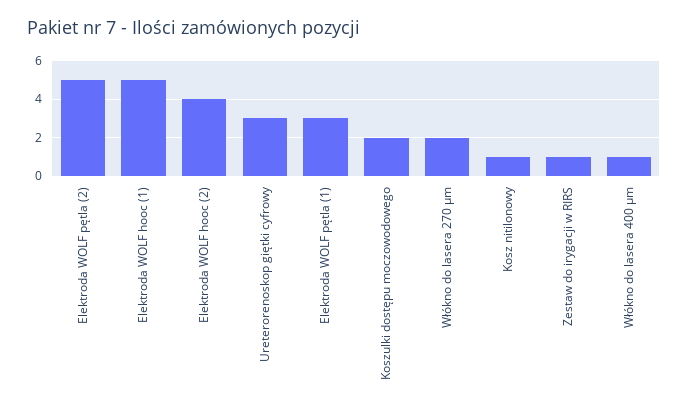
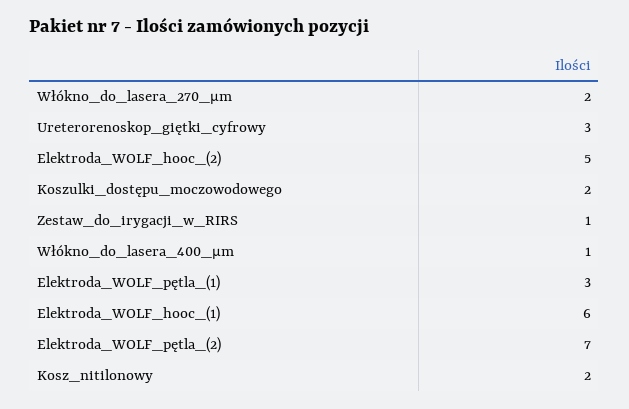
  {
-   "Elektroda WOLF pętla (2)": 5,
+   "Elektroda WOLF pętla (2)": 7,
-   "Elektroda WOLF hooc (1)": 5,
+   "Elektroda WOLF hooc (1)": 6,
-   "Elektroda WOLF hooc (2)": 4,
+   "Elektroda WOLF hooc (2)": 5,
    "Ureterorenoskop giętki cyfrowy": 3,
    "Elektroda WOLF pętla (1)": 3,
    "Koszulki dostępu moczowodowego": 2,
    "Włókno do lasera 270 µm": 2,
-   "Kosz nitilonowy": 1,
+   "Kosz nitilonowy": 2,
    "Zestaw do irygacji w RIRS": 1,
    "Włókno do lasera 400 µm": 1
  }

